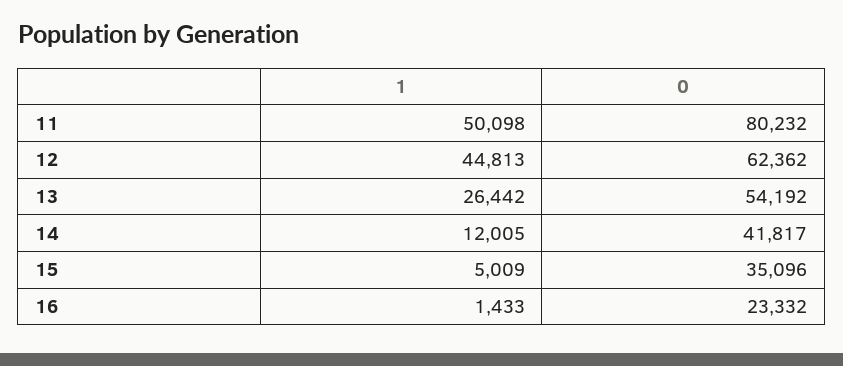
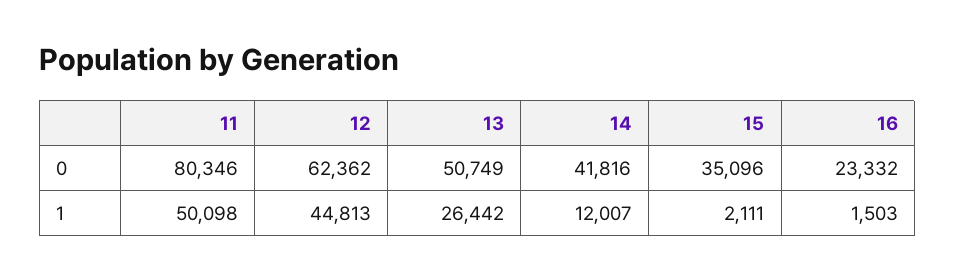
  {
    "1": {
      "11": 50098,
      "12": 44813,
      "13": 26442,
-     "14": 12005,
+     "14": 12007,
-     "15": 5009,
+     "15": 2111,
-     "16": 1433
+     "16": 1503
    },
    "0": {
-     "11": 80232,
+     "11": 80346,
      "12": 62362,
-     "13": 54192,
+     "13": 50749,
-     "14": 41817,
+     "14": 41816,
      "15": 35096,
      "16": 23332
    }
  }

